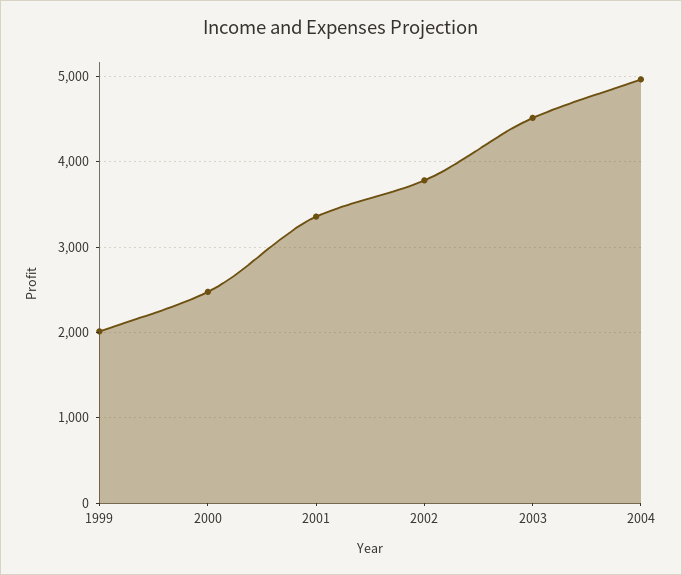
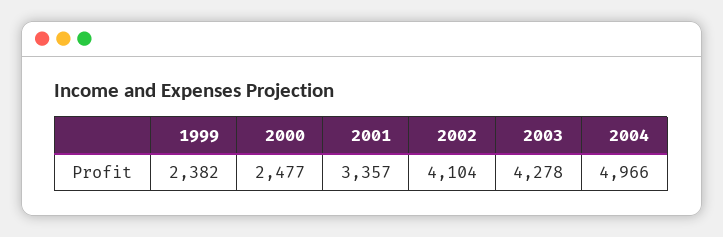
  {
-   "1999": 2000,
+   "1999": 2382,
    "2000": 2477,
    "2001": 3357,
-   "2002": 3800,
+   "2002": 4104,
-   "2003": 4500,
+   "2003": 4278,
    "2004": 4966
  }

